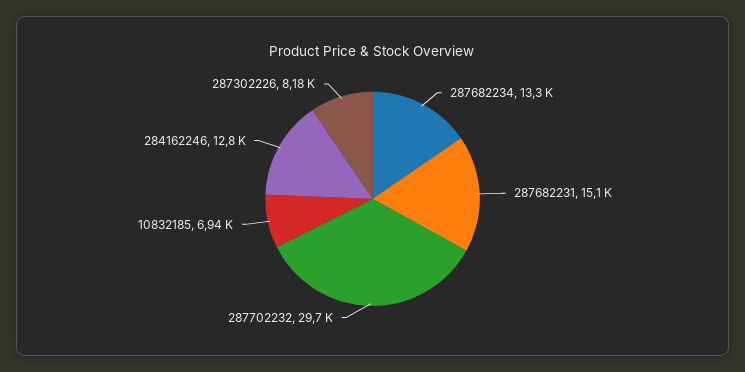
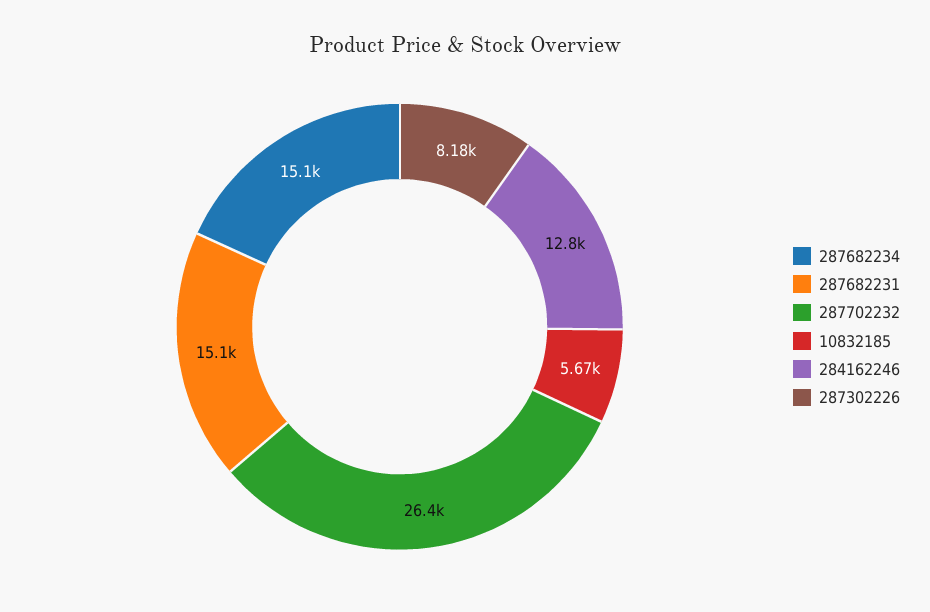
  {
-   "287682234": 13300,
+   "287682234": 15100,
    "287682231": 15100,
-   "287702232": 29700,
+   "287702232": 26400,
-   "10832185": 6940,
+   "10832185": 5670,
    "284162246": 12800,
    "287302226": 8180
  }

